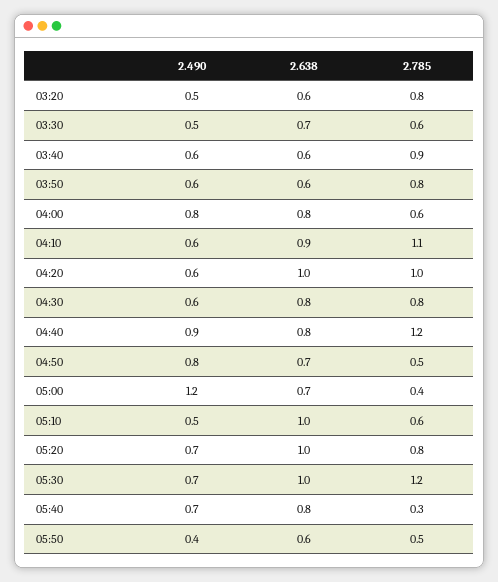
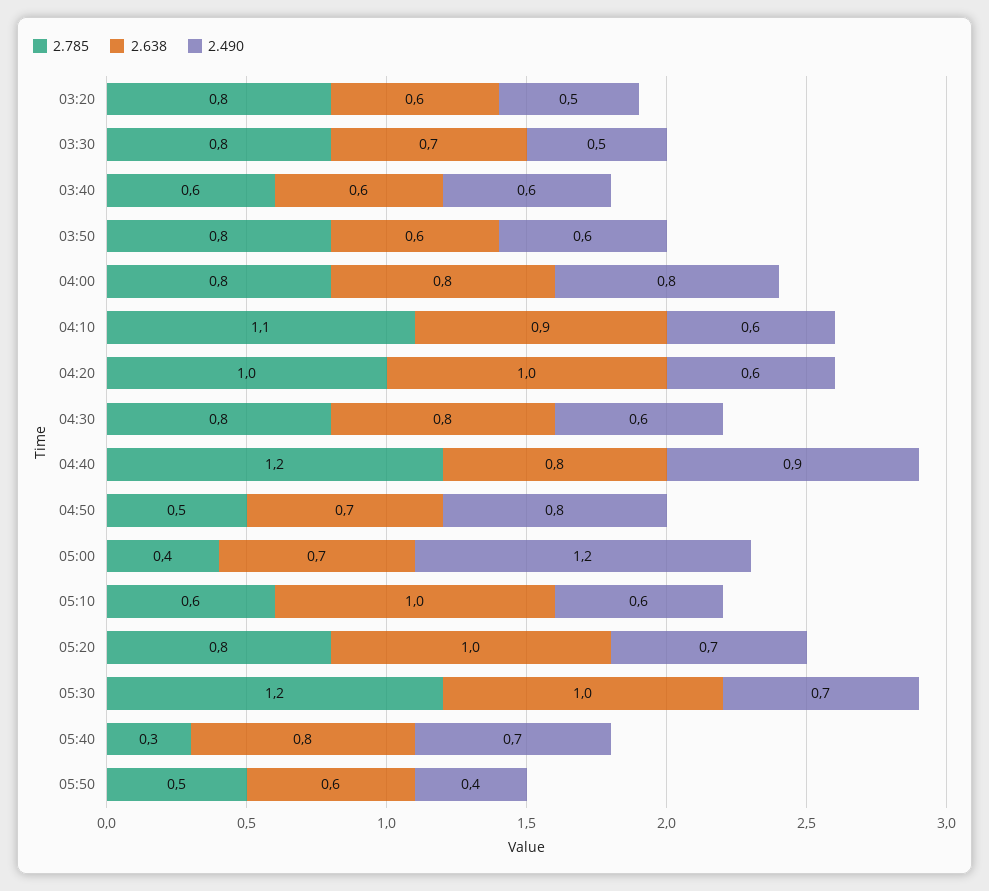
  {
    "2.490": {
      "03:20": 0.5,
      "03:30": 0.5,
      "03:40": 0.6,
      "03:50": 0.6,
      "04:00": 0.8,
      "04:10": 0.6,
      "04:20": 0.6,
      "04:30": 0.6,
      "04:40": 0.9,
      "04:50": 0.8,
      "05:00": 1.2,
-     "05:10": 0.5,
+     "05:10": 0.6,
      "05:20": 0.7,
      "05:30": 0.7,
      "05:40": 0.7,
      "05:50": 0.4
    },
    "2.638": {
      "03:20": 0.6,
      "03:30": 0.7,
      "03:40": 0.6,
      "03:50": 0.6,
      "04:00": 0.8,
      "04:10": 0.9,
      "04:20": 1,
      "04:30": 0.8,
      "04:40": 0.8,
      "04:50": 0.7,
      "05:00": 0.7,
      "05:10": 1,
      "05:20": 1,
      "05:30": 1,
      "05:40": 0.8,
      "05:50": 0.6
    },
    "2.785": {
      "03:20": 0.8,
-     "03:30": 0.6,
+     "03:30": 0.8,
-     "03:40": 0.9,
+     "03:40": 0.6,
      "03:50": 0.8,
-     "04:00": 0.6,
+     "04:00": 0.8,
      "04:10": 1.1,
      "04:20": 1,
      "04:30": 0.8,
      "04:40": 1.2,
      "04:50": 0.5,
      "05:00": 0.4,
      "05:10": 0.6,
      "05:20": 0.8,
      "05:30": 1.2,
      "05:40": 0.3,
      "05:50": 0.5
    }
  }

